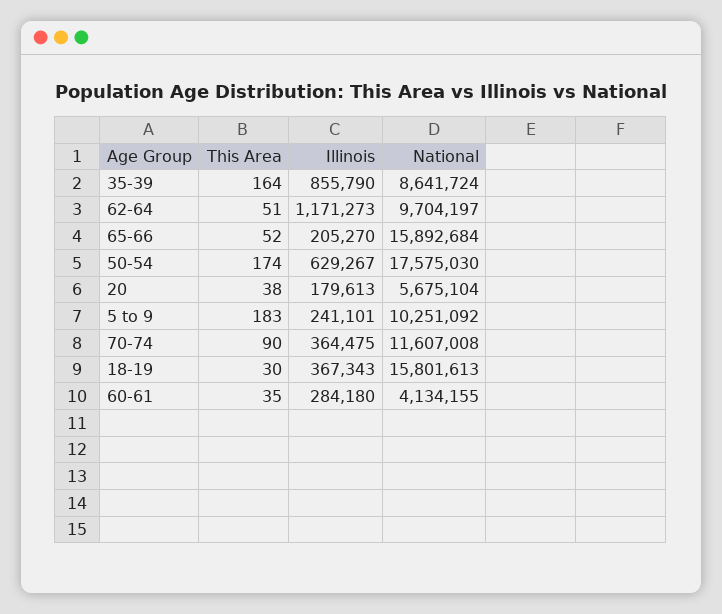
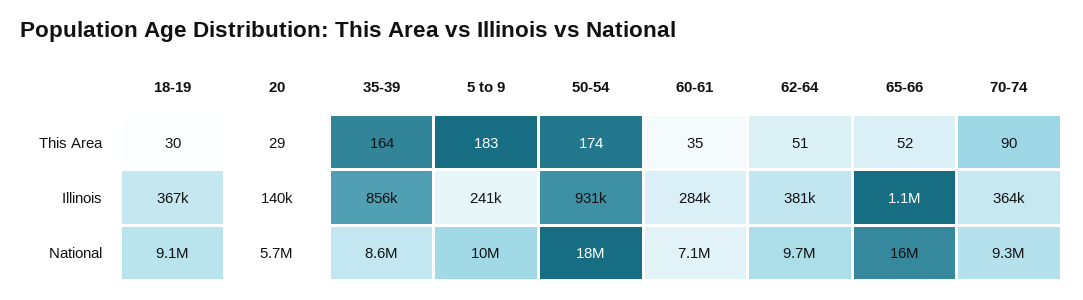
  {
    "This Area": {
      "35-39": 164,
      "62-64": 51,
      "65-66": 52,
      "50-54": 174,
-     "20": 38,
+     "20": 29,
      "5 to 9": 183,
      "70-74": 90,
      "18-19": 30,
      "60-61": 35
    },
    "Illinois": {
      "35-39": 855790,
-     "62-64": 1171273,
+     "62-64": 381000,
-     "65-66": 205270,
+     "65-66": 1100000,
-     "50-54": 629267,
+     "50-54": 931000,
-     "20": 179613,
+     "20": 140000,
      "5 to 9": 241101,
      "70-74": 364475,
      "18-19": 367343,
      "60-61": 284180
    },
    "National": {
      "35-39": 8641724,
      "62-64": 9704197,
      "65-66": 15892684,
      "50-54": 17575030,
      "20": 5675104,
      "5 to 9": 10251092,
-     "70-74": 11607008,
+     "70-74": 9300000,
-     "18-19": 15801613,
+     "18-19": 9100000,
-     "60-61": 4134155
+     "60-61": 7100000
    }
  }

